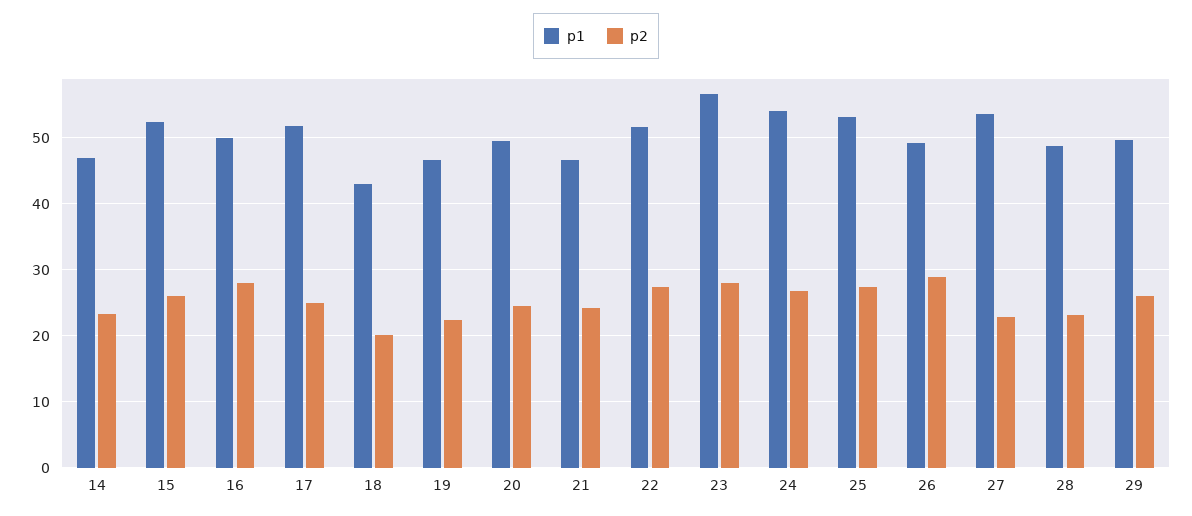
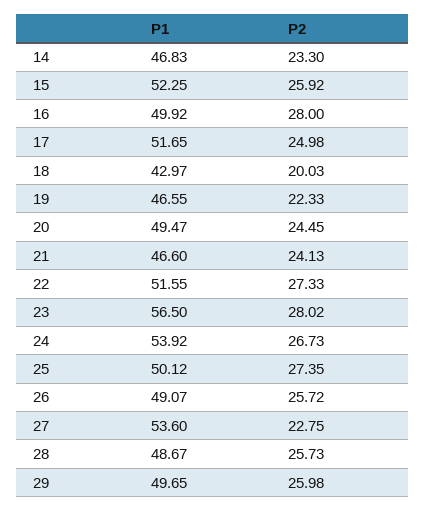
  {
    "p1": {
      "14": 46.83,
      "15": 52.25,
      "16": 49.92,
      "17": 51.65,
      "18": 42.97,
      "19": 46.55,
      "20": 49.47,
      "21": 46.6,
      "22": 51.55,
      "23": 56.5,
      "24": 53.92,
-     "25": 53,
+     "25": 50.12,
      "26": 49.07,
      "27": 53.6,
      "28": 48.67,
      "29": 49.65
    },
    "p2": {
      "14": 23.3,
      "15": 25.92,
      "16": 28,
      "17": 24.98,
      "18": 20.03,
      "19": 22.33,
      "20": 24.45,
      "21": 24.13,
      "22": 27.33,
      "23": 28.02,
      "24": 26.73,
      "25": 27.35,
-     "26": 29,
+     "26": 25.72,
      "27": 22.75,
-     "28": 23,
+     "28": 25.73,
      "29": 25.98
    }
  }

